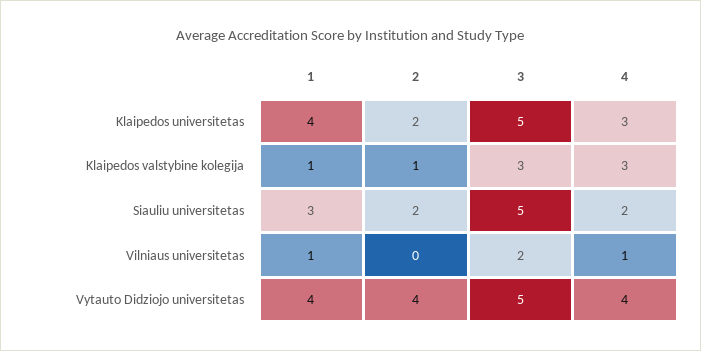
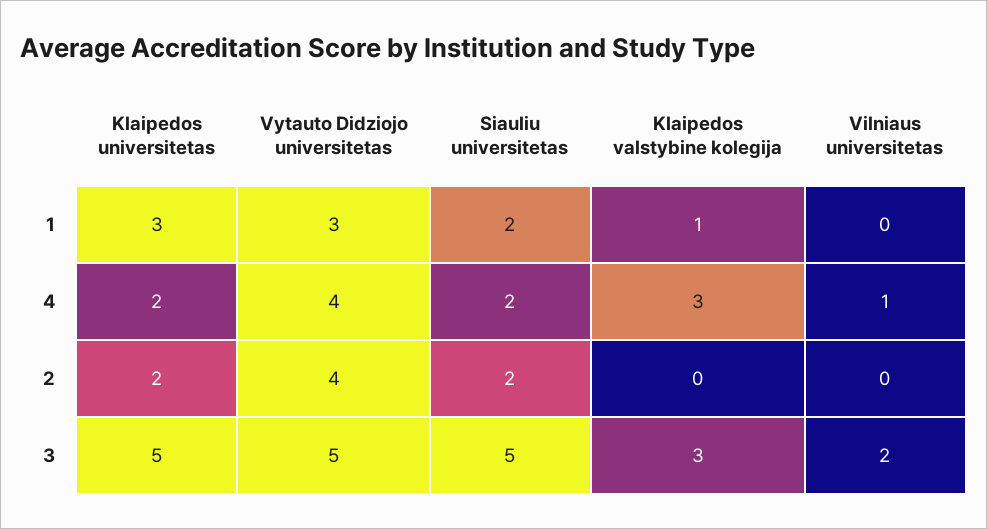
  {
    "1": {
-     "Klaipedos universitetas": 4,
+     "Klaipedos universitetas": 3,
      "Klaipedos valstybine kolegija": 1,
-     "Siauliu universitetas": 3,
+     "Siauliu universitetas": 2,
-     "Vilniaus universitetas": 1,
+     "Vilniaus universitetas": 0,
-     "Vytauto Didziojo universitetas": 4
+     "Vytauto Didziojo universitetas": 3
    },
    "2": {
      "Klaipedos universitetas": 2,
-     "Klaipedos valstybine kolegija": 1,
+     "Klaipedos valstybine kolegija": 0,
      "Siauliu universitetas": 2,
      "Vilniaus universitetas": 0,
      "Vytauto Didziojo universitetas": 4
    },
    "3": {
      "Klaipedos universitetas": 5,
      "Klaipedos valstybine kolegija": 3,
      "Siauliu universitetas": 5,
      "Vilniaus universitetas": 2,
      "Vytauto Didziojo universitetas": 5
    },
    "4": {
-     "Klaipedos universitetas": 3,
+     "Klaipedos universitetas": 2,
      "Klaipedos valstybine kolegija": 3,
      "Siauliu universitetas": 2,
      "Vilniaus universitetas": 1,
      "Vytauto Didziojo universitetas": 4
    }
  }

